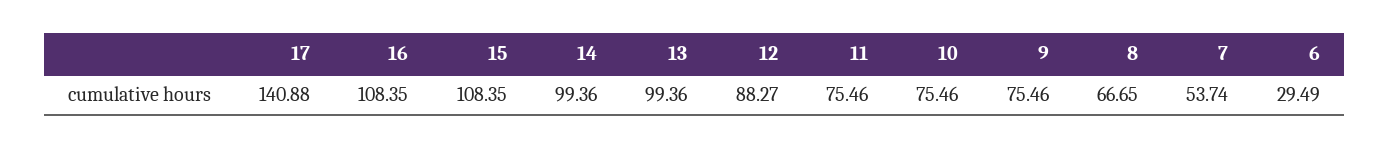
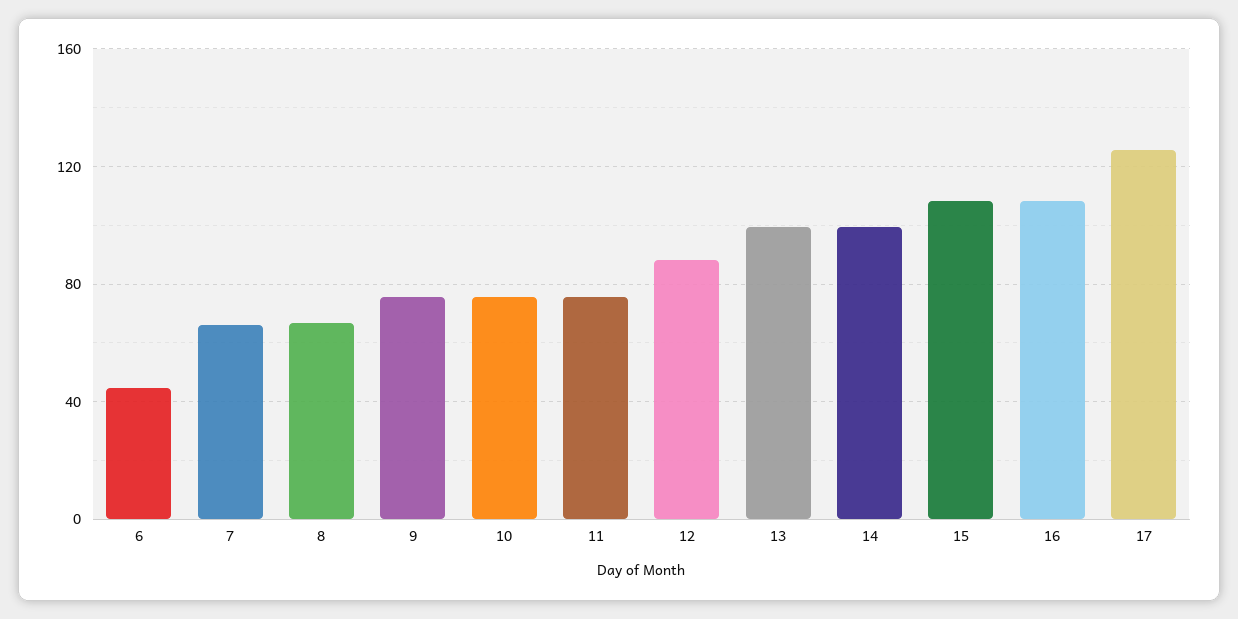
  {
-   "17": 140.88,
+   "17": 125,
    "16": 108.35,
    "15": 108.35,
    "14": 99.36,
    "13": 99.36,
    "12": 88.27,
    "11": 75.46,
    "10": 75.46,
    "9": 75.46,
    "8": 66.65,
-   "7": 53.74,
+   "7": 65,
-   "6": 29.49
+   "6": 45
  }

